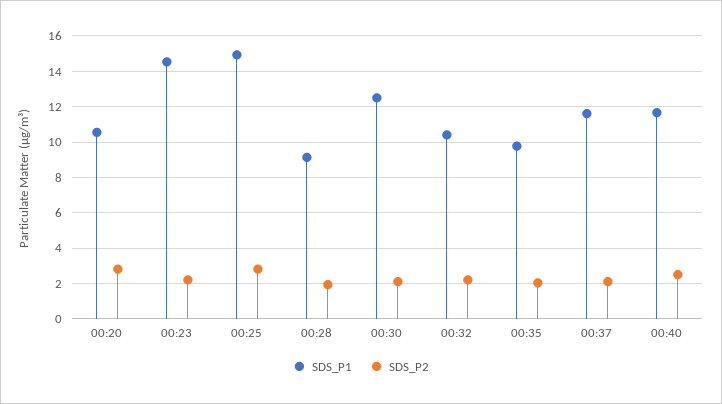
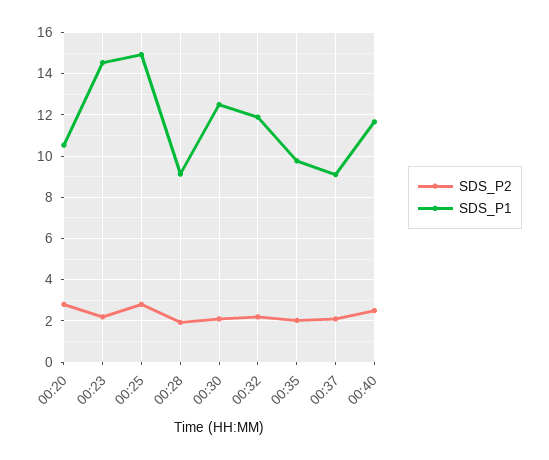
  {
    "SDS_P1": {
      "00:20": 10.5,
      "00:23": 14.5,
      "00:25": 15,
      "00:28": 9,
      "00:30": 12.5,
-     "00:32": 10.5,
+     "00:32": 12,
      "00:35": 10,
-     "00:37": 11.5,
+     "00:37": 9,
      "00:40": 11.5
    },
    "SDS_P2": {
      "00:20": 3,
      "00:23": 2,
      "00:25": 3,
      "00:28": 2,
      "00:30": 2,
      "00:32": 2,
      "00:35": 2,
      "00:37": 2,
      "00:40": 2.5
    }
  }

